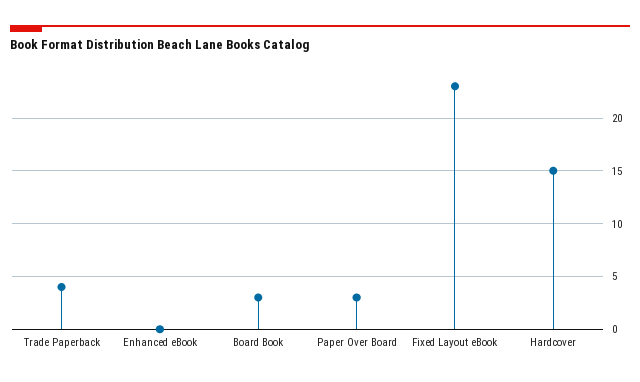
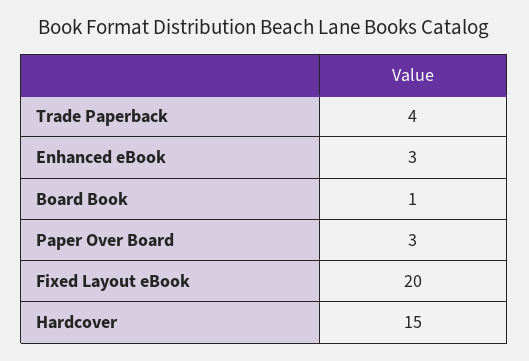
  {
    "Trade Paperback": 4,
-   "Enhanced eBook": 0,
+   "Enhanced eBook": 3,
-   "Board Book": 3,
+   "Board Book": 1,
    "Paper Over Board": 3,
-   "Fixed Layout eBook": 23,
+   "Fixed Layout eBook": 20,
    "Hardcover": 15
  }

